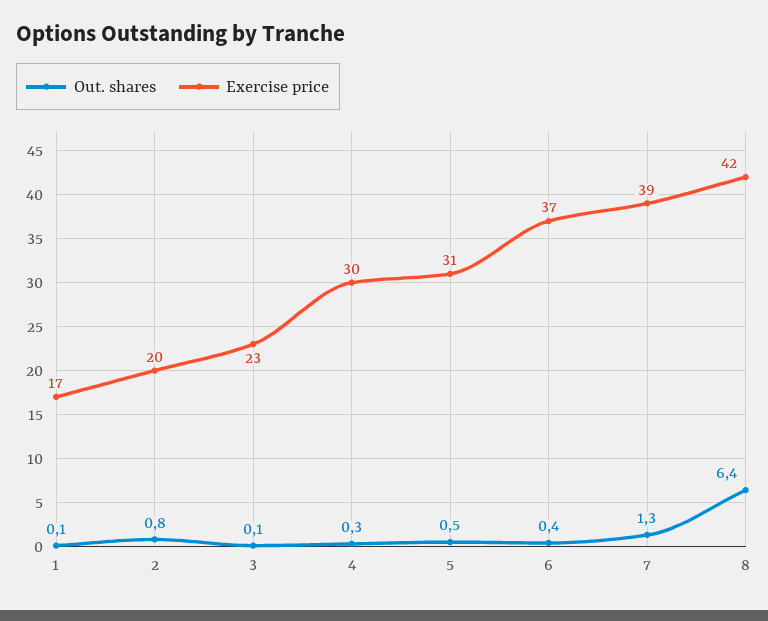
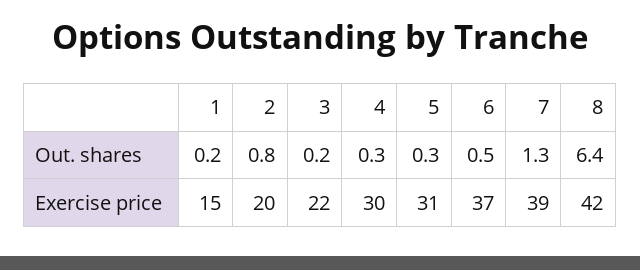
  {
    "Out. shares": {
-     "1": 0.1,
+     "1": 0.2,
      "2": 0.8,
-     "3": 0.1,
+     "3": 0.2,
      "4": 0.3,
-     "5": 0.5,
+     "5": 0.3,
-     "6": 0.4,
+     "6": 0.5,
      "7": 1.3,
      "8": 6.4
    },
    "Exercise price": {
-     "1": 17,
+     "1": 15,
      "2": 20,
-     "3": 23,
+     "3": 22,
      "4": 30,
      "5": 31,
      "6": 37,
      "7": 39,
      "8": 42
    }
  }

